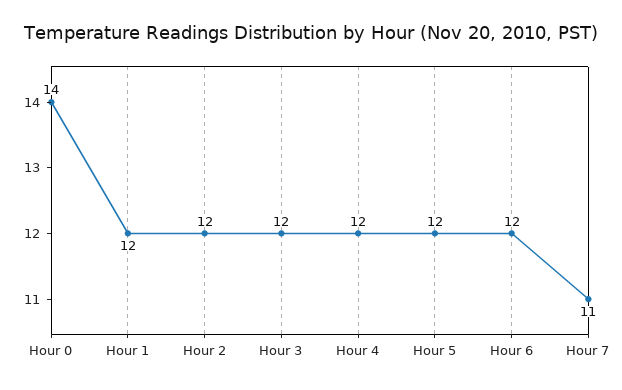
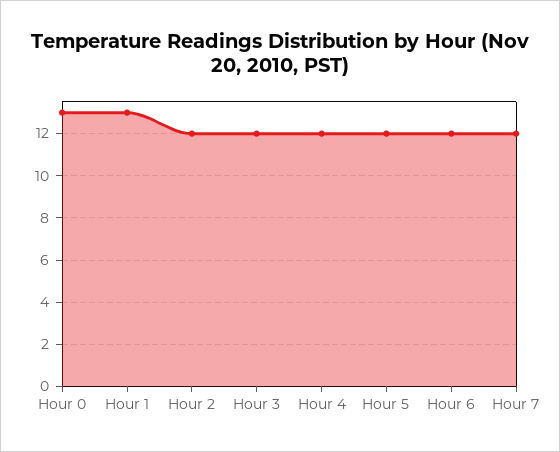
  {
-   "Hour 0": 14,
+   "Hour 0": 13,
-   "Hour 1": 12,
+   "Hour 1": 13,
    "Hour 2": 12,
    "Hour 3": 12,
    "Hour 4": 12,
    "Hour 5": 12,
    "Hour 6": 12,
-   "Hour 7": 11
+   "Hour 7": 12
  }

